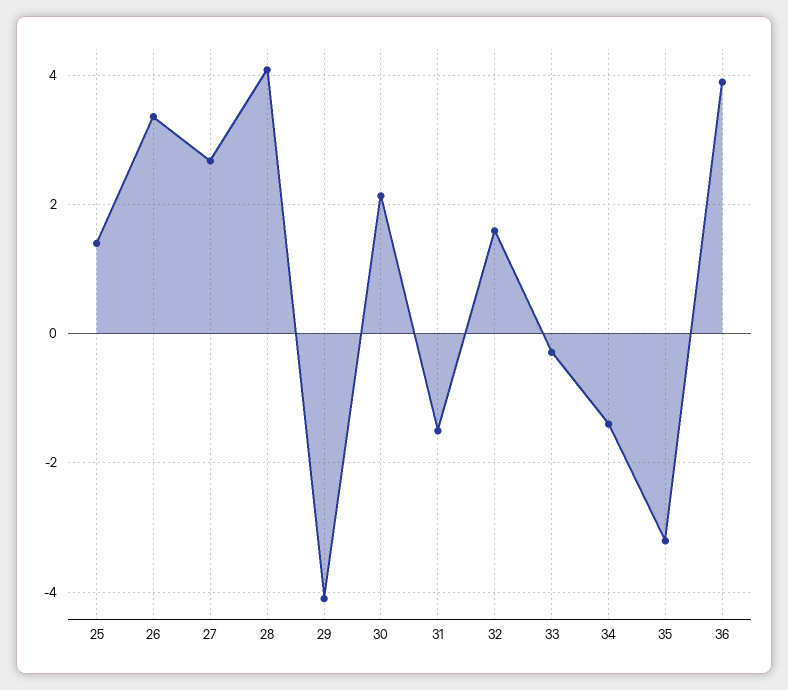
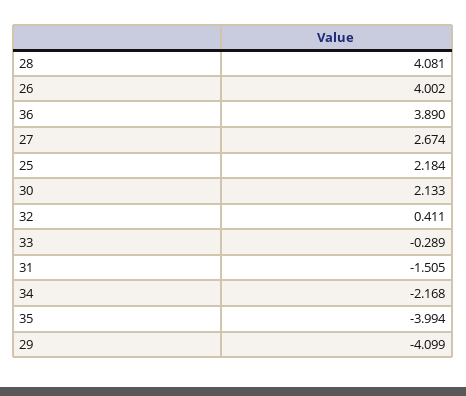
  {
-   "25": 1.4,
+   "25": 2.184,
-   "26": 3.4,
+   "26": 4.002,
    "27": 2.674,
    "28": 4.081,
    "29": -4.099,
    "30": 2.133,
    "31": -1.505,
-   "32": 1.6,
+   "32": 0.411,
    "33": -0.289,
-   "34": -1.4,
+   "34": -2.168,
-   "35": -3.2,
+   "35": -3.994,
    "36": 3.89
  }

